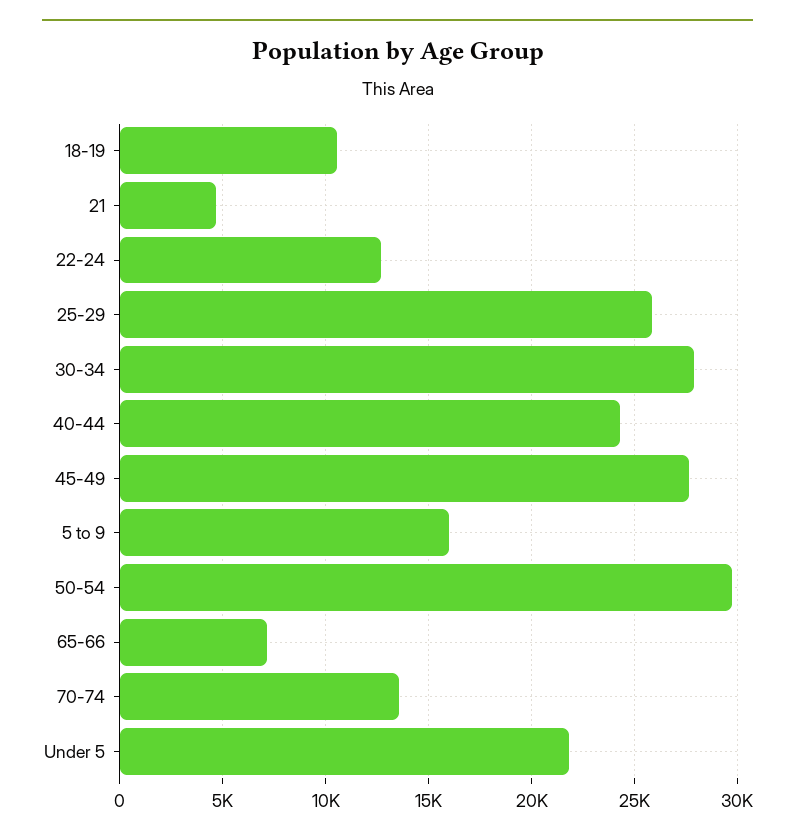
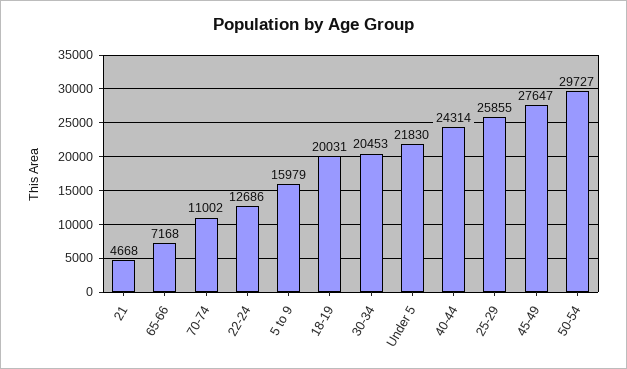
  {
-   "18-19": 10500,
+   "18-19": 20031,
    "21": 4668,
    "22-24": 12686,
    "25-29": 25855,
-   "30-34": 28000,
+   "30-34": 20453,
    "40-44": 24314,
    "45-49": 27647,
    "5 to 9": 15979,
    "50-54": 29727,
    "65-66": 7168,
-   "70-74": 13500,
+   "70-74": 11002,
    "Under 5": 21830
  }

